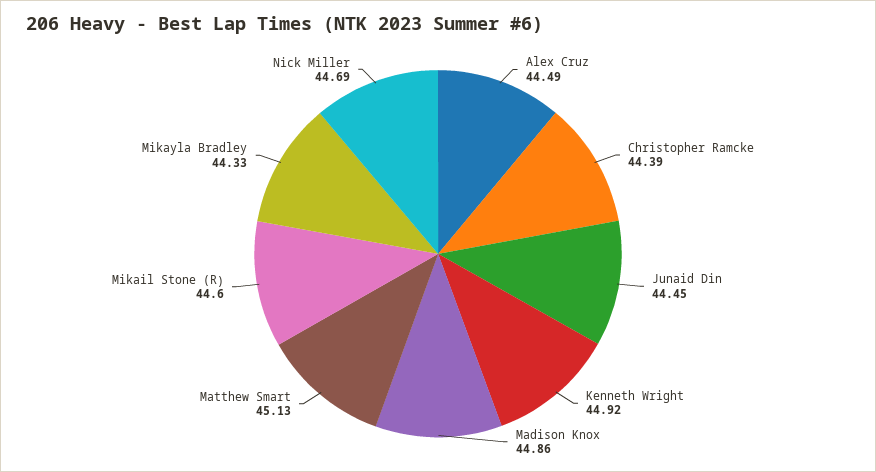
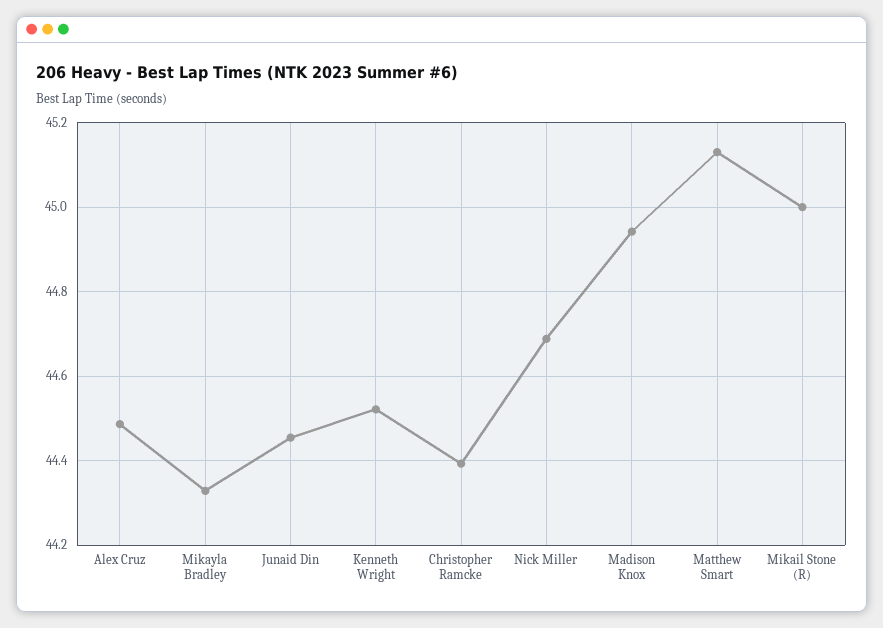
  {
    "Alex Cruz": 44.49,
    "Christopher Ramcke": 44.39,
    "Junaid Din": 44.45,
-   "Kenneth Wright": 44.92,
+   "Kenneth Wright": 44.52,
-   "Madison Knox": 44.86,
+   "Madison Knox": 44.94,
    "Matthew Smart": 45.13,
-   "Mikail Stone (R)": 44.6,
+   "Mikail Stone (R)": 45,
    "Mikayla Bradley": 44.33,
    "Nick Miller": 44.69
  }

